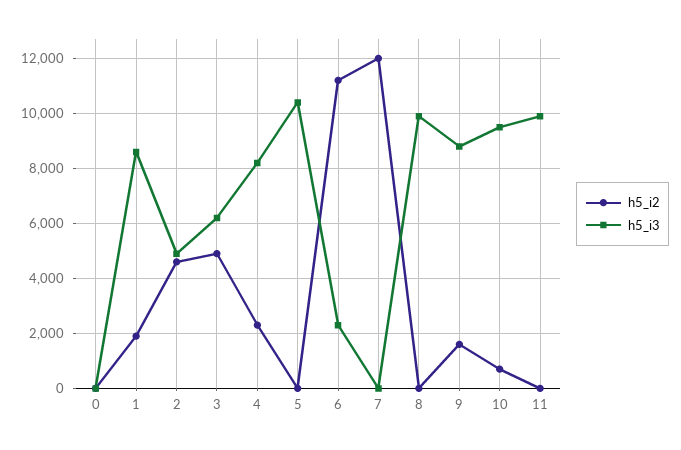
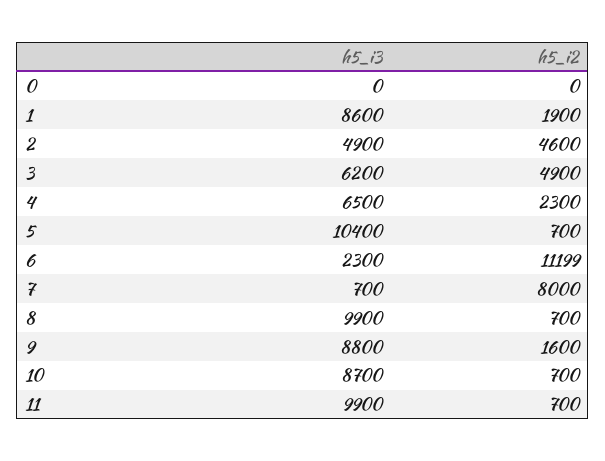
  {
    "h5_i2": {
      "0": 0,
      "1": 1900,
      "2": 4600,
      "3": 4900,
      "4": 2300,
-     "5": 0,
+     "5": 700,
      "6": 11199,
-     "7": 12000,
+     "7": 8000,
-     "8": 0,
+     "8": 700,
      "9": 1600,
      "10": 700,
-     "11": 0
+     "11": 700
    },
    "h5_i3": {
      "0": 0,
      "1": 8600,
      "2": 4900,
      "3": 6200,
-     "4": 8250,
+     "4": 6500,
      "5": 10400,
      "6": 2300,
-     "7": 0,
+     "7": 700,
      "8": 9900,
      "9": 8800,
-     "10": 9500,
+     "10": 8700,
      "11": 9900
    }
  }

